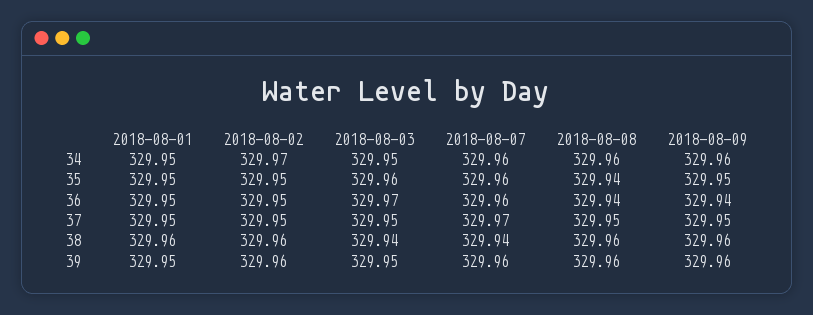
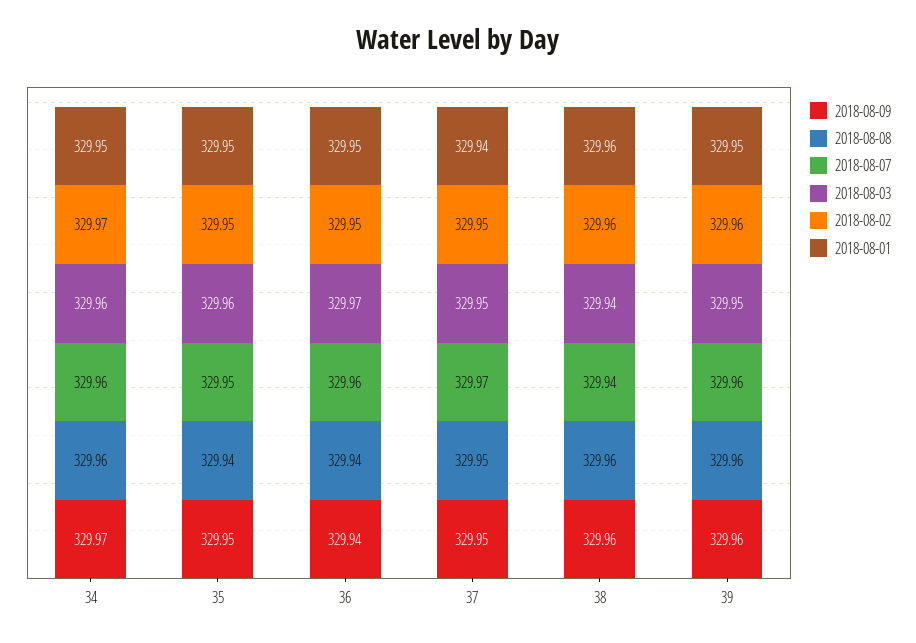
  {
    "2018-08-01": {
      "34": 329.95,
      "35": 329.95,
      "36": 329.95,
-     "37": 329.95,
+     "37": 329.94,
      "38": 329.96,
      "39": 329.95
    },
    "2018-08-02": {
      "34": 329.97,
      "35": 329.95,
      "36": 329.95,
      "37": 329.95,
      "38": 329.96,
      "39": 329.96
    },
    "2018-08-03": {
-     "34": 329.95,
+     "34": 329.96,
      "35": 329.96,
      "36": 329.97,
      "37": 329.95,
      "38": 329.94,
      "39": 329.95
    },
    "2018-08-07": {
      "34": 329.96,
-     "35": 329.96,
+     "35": 329.95,
      "36": 329.96,
      "37": 329.97,
      "38": 329.94,
      "39": 329.96
    },
    "2018-08-08": {
      "34": 329.96,
      "35": 329.94,
      "36": 329.94,
      "37": 329.95,
      "38": 329.96,
      "39": 329.96
    },
    "2018-08-09": {
-     "34": 329.96,
+     "34": 329.97,
      "35": 329.95,
      "36": 329.94,
      "37": 329.95,
      "38": 329.96,
      "39": 329.96
    }
  }

